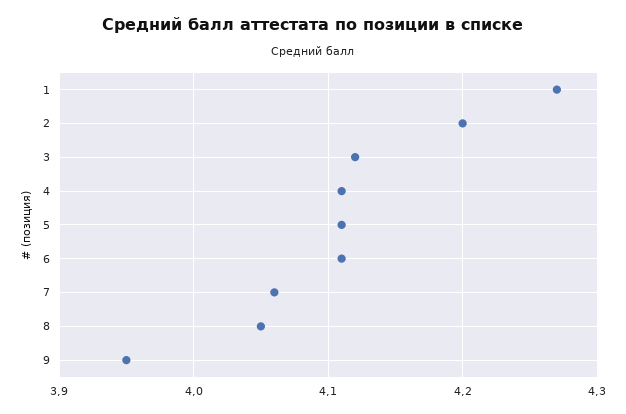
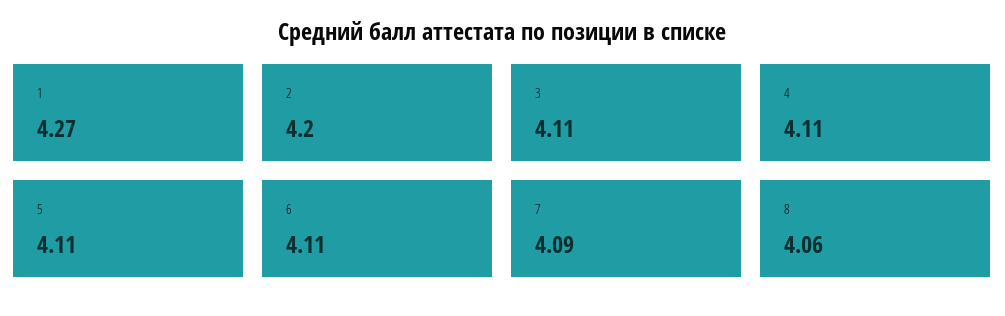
  {
    "1": 4.27,
    "2": 4.2,
-   "3": 4.12,
+   "3": 4.11,
    "4": 4.11,
    "5": 4.11,
    "6": 4.11,
-   "7": 4.06,
+   "7": 4.09,
-   "8": 4.05,
+   "8": 4.06
-   "9": 3.95
  }

